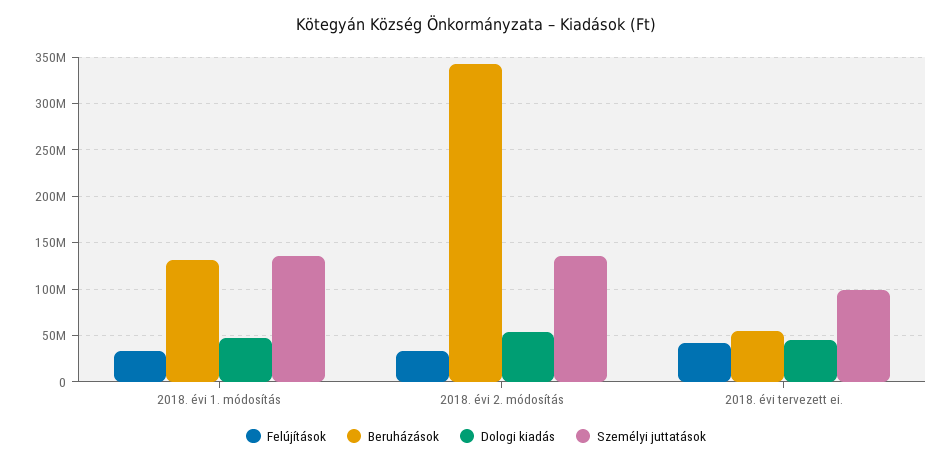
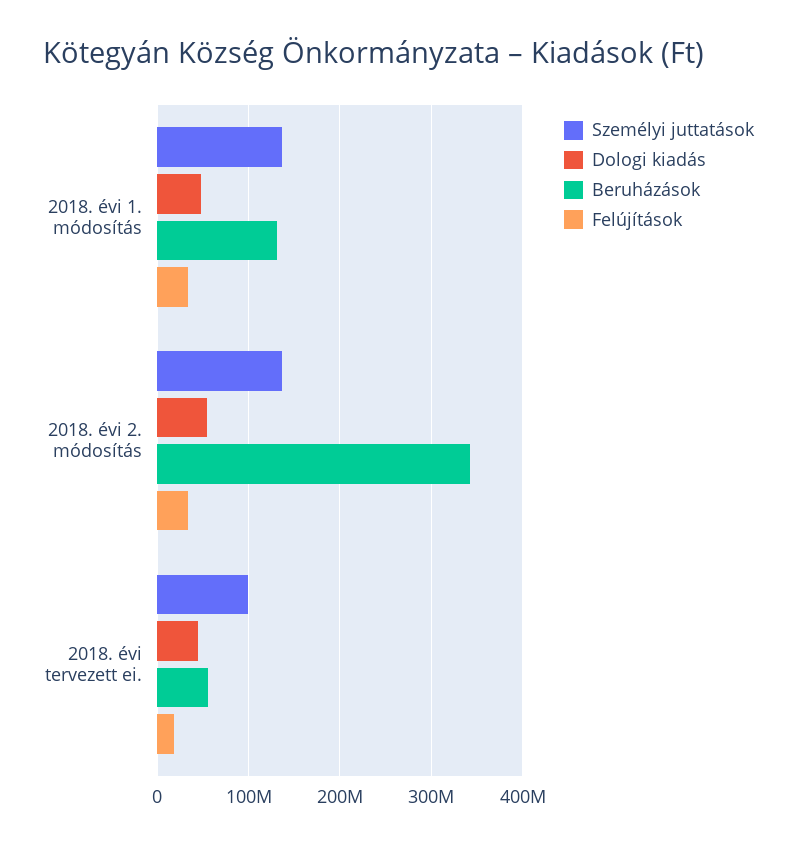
  {
    "Felújítások": {
      "2018. évi 1. módosítás": 30000000,
      "2018. évi 2. módosítás": 30000000,
-     "2018. évi tervezett ei.": 40000000
+     "2018. évi tervezett ei.": 20000000
    },
    "Beruházások": {
      "2018. évi 1. módosítás": 130000000,
      "2018. évi 2. módosítás": 340000000,
      "2018. évi tervezett ei.": 60000000
    },
    "Dologi kiadás": {
      "2018. évi 1. módosítás": 50000000,
      "2018. évi 2. módosítás": 50000000,
      "2018. évi tervezett ei.": 40000000
    },
    "Személyi juttatások": {
      "2018. évi 1. módosítás": 140000000,
      "2018. évi 2. módosítás": 140000000,
      "2018. évi tervezett ei.": 100000000
    }
  }

